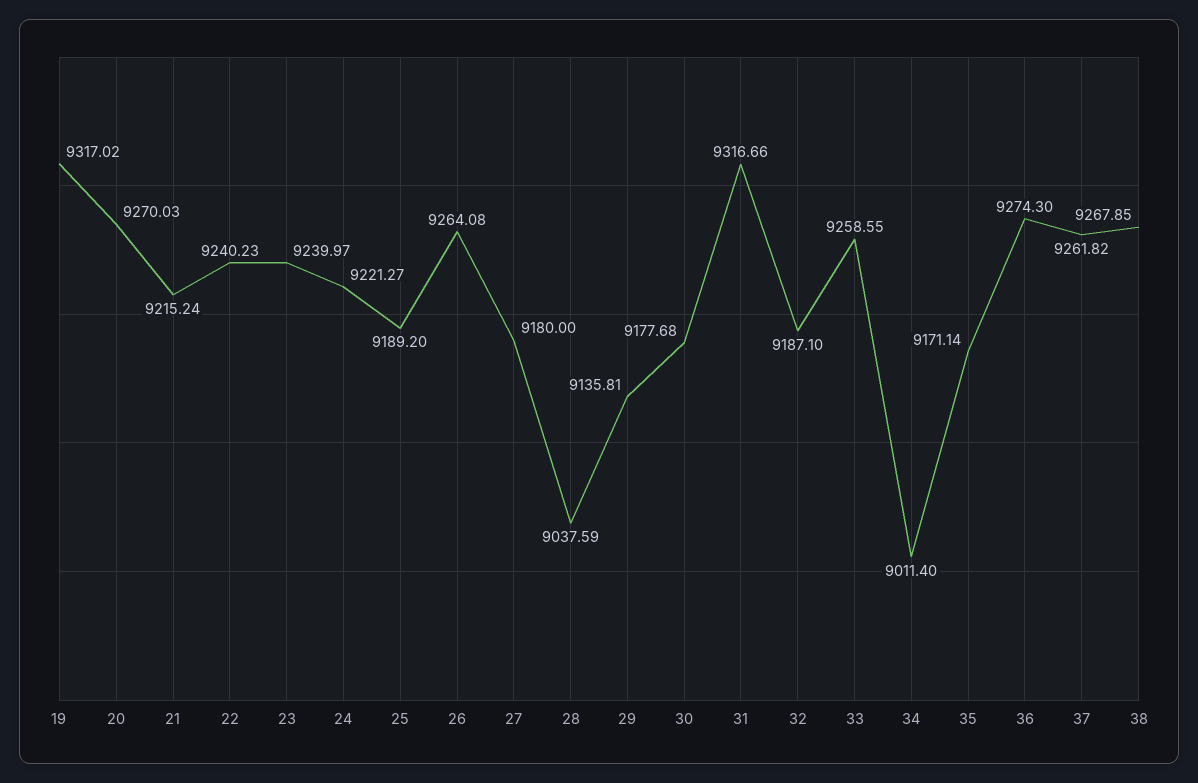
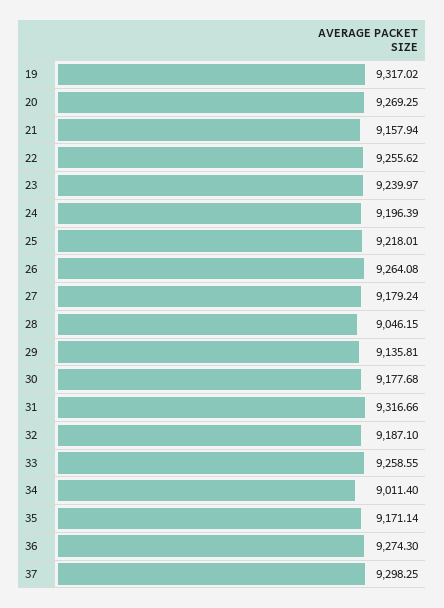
  {
    "19": 9317.02,
-   "20": 9270.03,
+   "20": 9269.25,
-   "21": 9215.24,
+   "21": 9157.94,
-   "22": 9240.23,
+   "22": 9255.62,
    "23": 9239.97,
-   "24": 9221.27,
+   "24": 9196.39,
-   "25": 9189.2,
+   "25": 9218.01,
    "26": 9264.08,
-   "27": 9180,
+   "27": 9179.24,
-   "28": 9037.59,
+   "28": 9046.15,
    "29": 9135.81,
    "30": 9177.68,
    "31": 9316.66,
    "32": 9187.1,
    "33": 9258.55,
    "34": 9011.4,
    "35": 9171.14,
    "36": 9274.3,
-   "37": 9261.82,
+   "37": 9298.25
-   "38": 9267.85
  }

